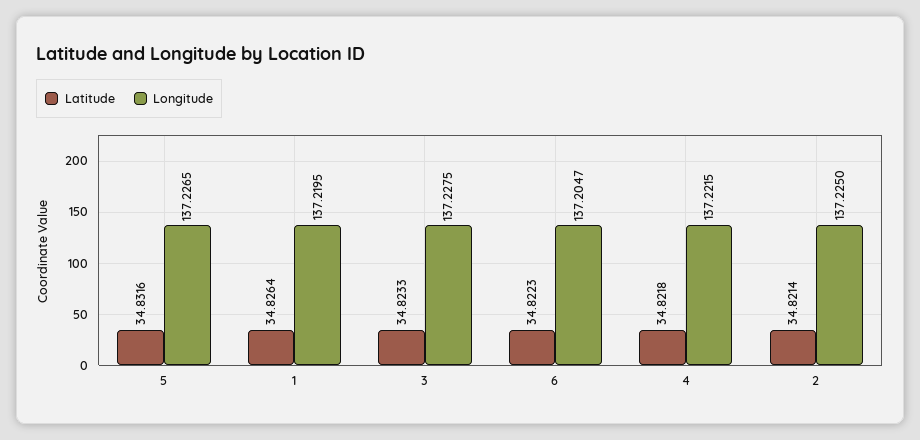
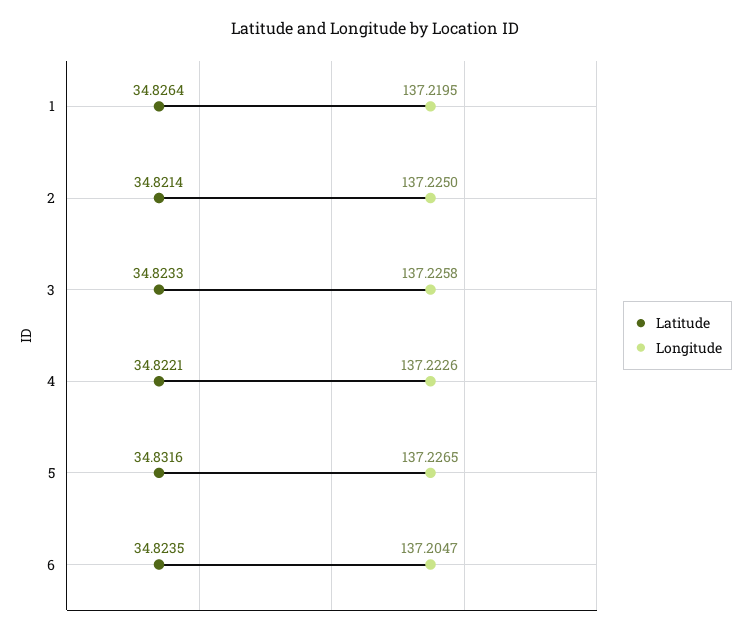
  {
    "Latitude": {
      "5": 34.8316,
      "1": 34.8264,
      "3": 34.8233,
-     "6": 34.8223,
+     "6": 34.8235,
-     "4": 34.8218,
+     "4": 34.8221,
      "2": 34.8214
    },
    "Longitude": {
      "5": 137.2265,
      "1": 137.2195,
-     "3": 137.2275,
+     "3": 137.2258,
      "6": 137.2047,
-     "4": 137.2215,
+     "4": 137.2226,
      "2": 137.225
    }
  }

